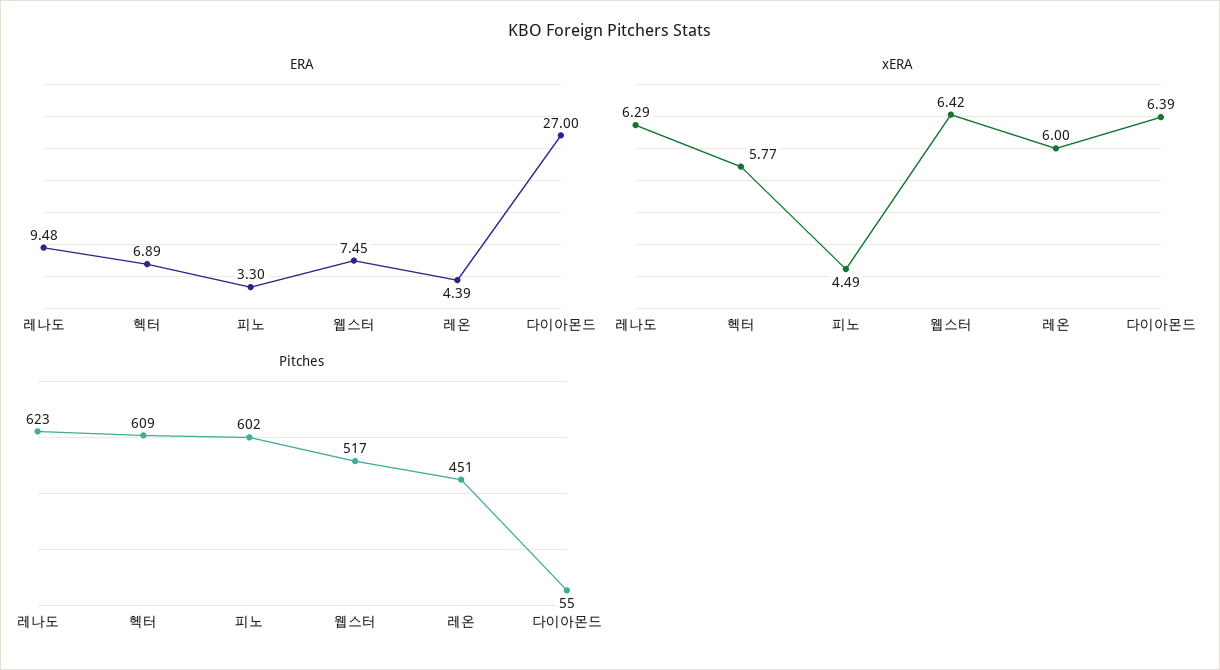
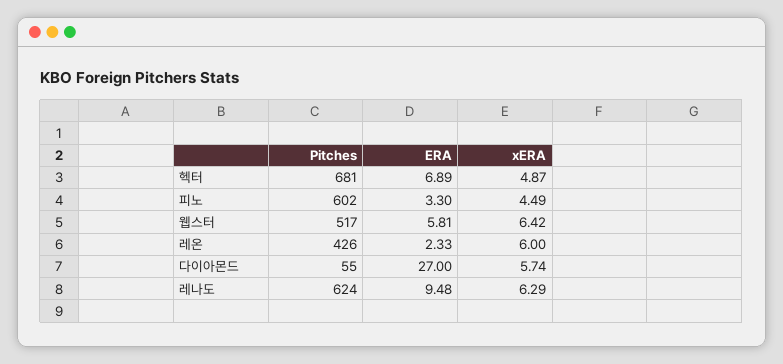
  {
    "ERA": {
      "레나도": 9.48,
      "헥터": 6.89,
      "피노": 3.3,
-     "웹스터": 7.45,
+     "웹스터": 5.81,
-     "레온": 4.39,
+     "레온": 2.33,
      "다이아몬드": 27
    },
    "xERA": {
      "레나도": 6.29,
-     "헥터": 5.77,
+     "헥터": 4.87,
      "피노": 4.49,
      "웹스터": 6.42,
      "레온": 6,
-     "다이아몬드": 6.39
+     "다이아몬드": 5.74
    },
    "Pitches": {
-     "레나도": 623,
+     "레나도": 624,
-     "헥터": 609,
+     "헥터": 681,
      "피노": 602,
      "웹스터": 517,
-     "레온": 451,
+     "레온": 426,
      "다이아몬드": 55
    }
  }

